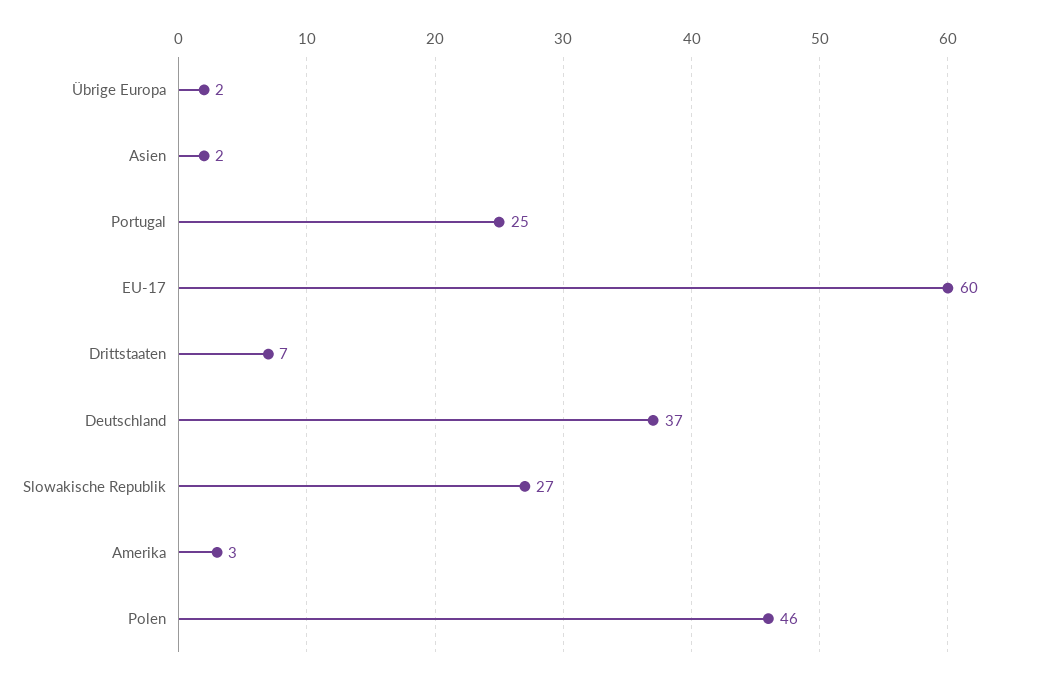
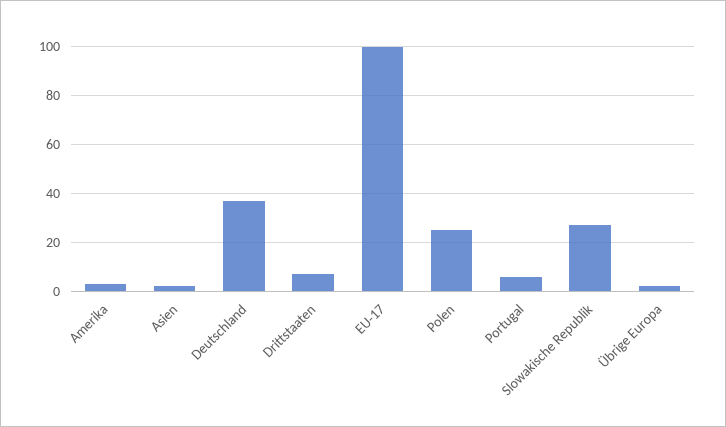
  {
    "Übrige Europa": 2,
    "Asien": 2,
-   "Portugal": 25,
+   "Portugal": 5,
-   "EU-17": 60,
+   "EU-17": 100,
    "Drittstaaten": 7,
    "Deutschland": 37,
    "Slowakische Republik": 27,
    "Amerika": 3,
-   "Polen": 46
+   "Polen": 25
  }

